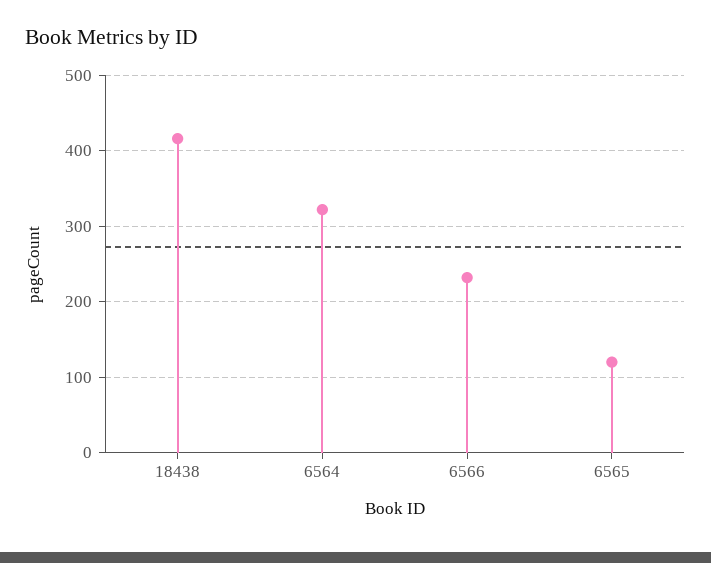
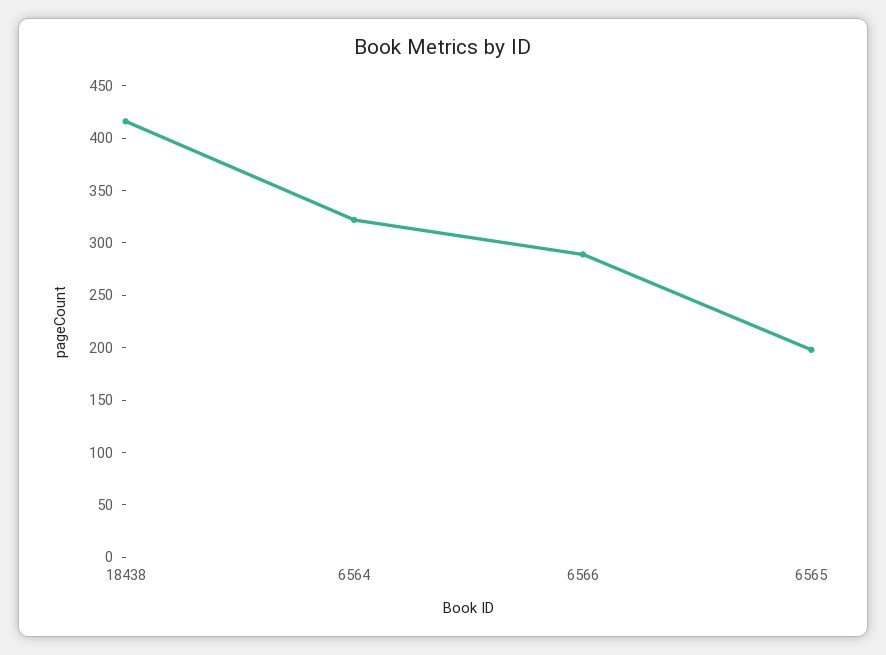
  {
    "18438": 420,
    "6564": 320,
-   "6566": 230,
+   "6566": 290,
-   "6565": 120
+   "6565": 200
  }

